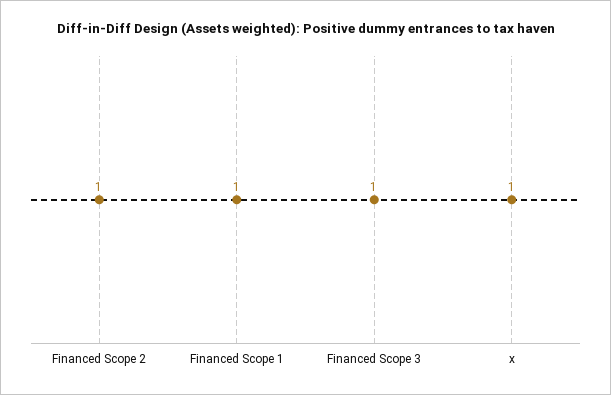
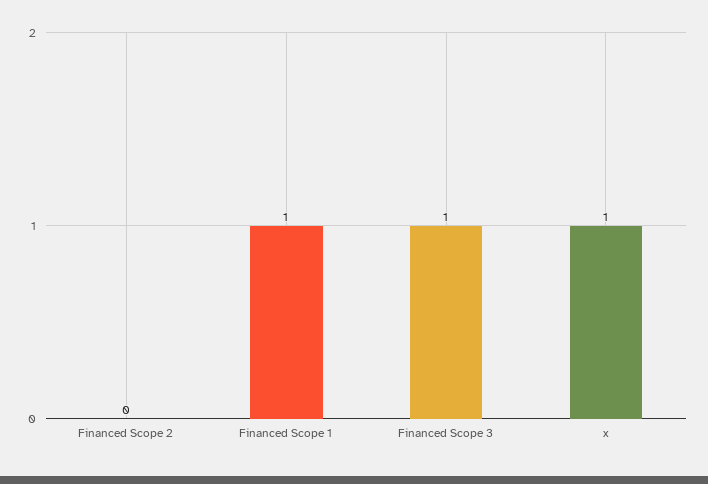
  {
-   "Financed Scope 2": 1,
+   "Financed Scope 2": 0,
    "Financed Scope 1": 1,
    "Financed Scope 3": 1,
    "x": 1
  }

